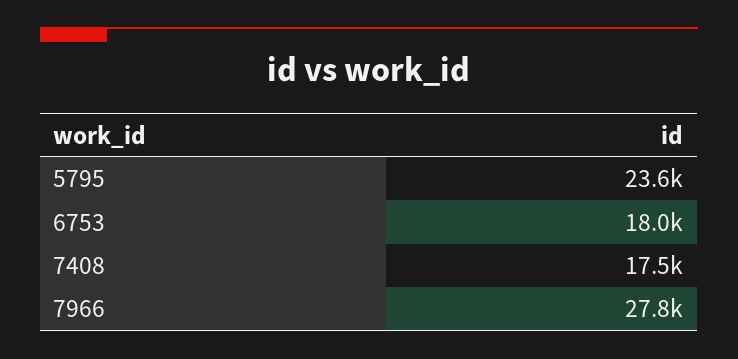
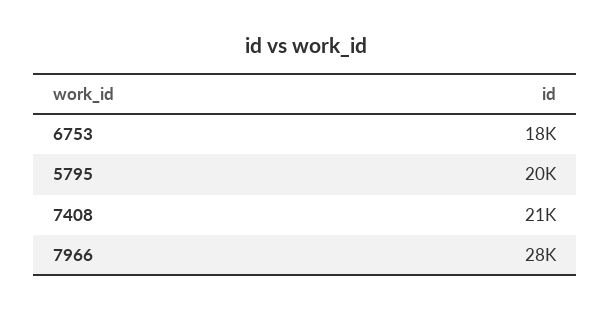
  {
-   "5795": 23600,
+   "5795": 20000,
    "6753": 18000,
-   "7408": 17500,
+   "7408": 21000,
    "7966": 27800
  }

